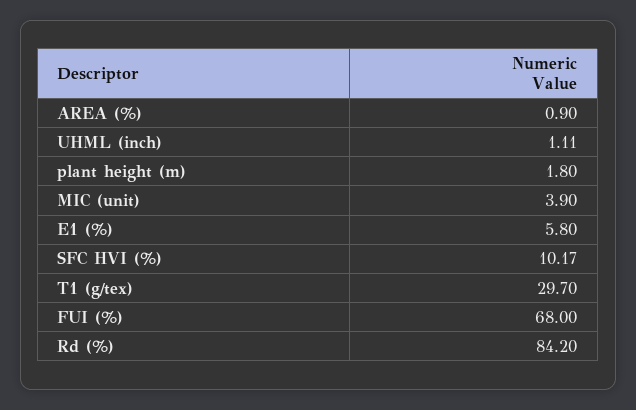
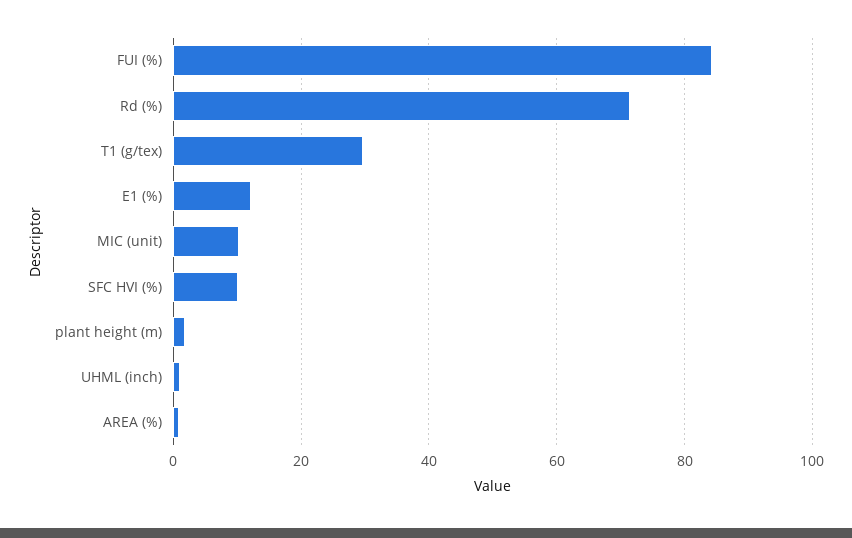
  {
    "AREA (%)": 0.9,
    "UHML (inch)": 1.11,
    "plant height (m)": 1.8,
-   "MIC (unit)": 3.9,
+   "MIC (unit)": 10,
-   "E1 (%)": 5.8,
+   "E1 (%)": 12,
    "SFC HVI (%)": 10.17,
    "T1 (g/tex)": 29.7,
-   "FUI (%)": 68,
+   "FUI (%)": 84,
-   "Rd (%)": 84.2
+   "Rd (%)": 72
  }

